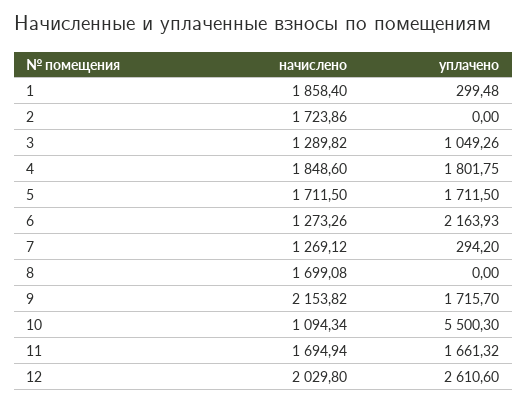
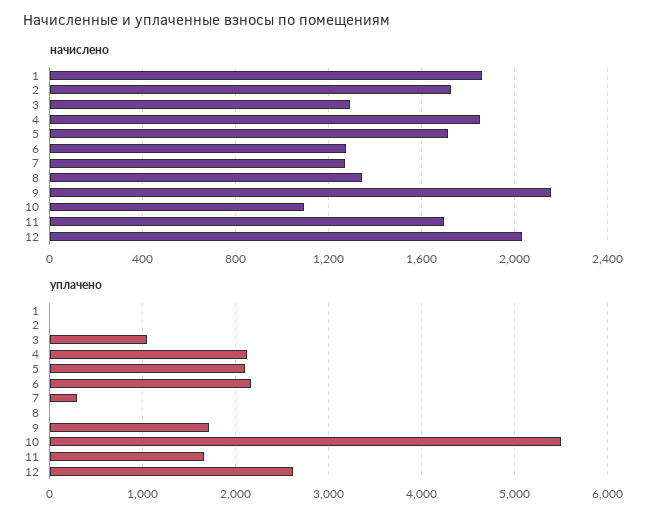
  {
    "начислено": {
      "1": 1858.4,
      "2": 1723.86,
      "3": 1289.82,
      "4": 1848.6,
      "5": 1711.5,
      "6": 1273.26,
      "7": 1269.12,
-     "8": 1699.08,
+     "8": 1350,
      "9": 2153.82,
      "10": 1094.34,
      "11": 1694.94,
      "12": 2029.8
    },
    "уплачено": {
-     "1": 299.48,
+     "1": 0,
      "2": 0,
      "3": 1049.26,
-     "4": 1801.75,
+     "4": 2100,
-     "5": 1711.5,
+     "5": 2100,
      "6": 2163.93,
      "7": 294.2,
      "8": 0,
      "9": 1715.7,
      "10": 5500.3,
      "11": 1661.32,
      "12": 2610.6
    }
  }

